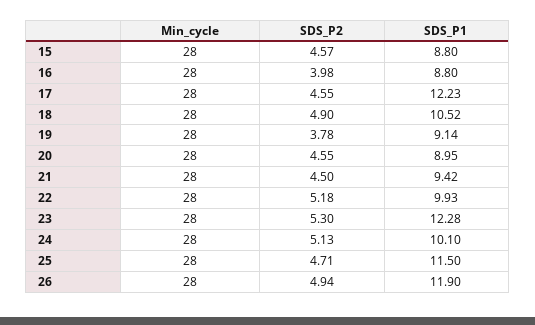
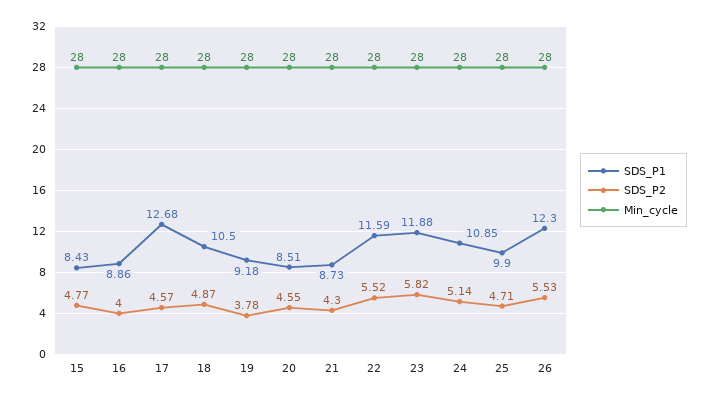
  {
    "Min_cycle": {
      "15": 28,
      "16": 28,
      "17": 28,
      "18": 28,
      "19": 28,
      "20": 28,
      "21": 28,
      "22": 28,
      "23": 28,
      "24": 28,
      "25": 28,
      "26": 28
    },
    "SDS_P2": {
-     "15": 4.57,
+     "15": 4.77,
-     "16": 3.98,
+     "16": 4,
-     "17": 4.55,
+     "17": 4.57,
-     "18": 4.9,
+     "18": 4.87,
      "19": 3.78,
      "20": 4.55,
-     "21": 4.5,
+     "21": 4.3,
-     "22": 5.18,
+     "22": 5.52,
-     "23": 5.3,
+     "23": 5.82,
-     "24": 5.13,
+     "24": 5.14,
      "25": 4.71,
-     "26": 4.94
+     "26": 5.53
    },
    "SDS_P1": {
-     "15": 8.8,
+     "15": 8.43,
-     "16": 8.8,
+     "16": 8.86,
-     "17": 12.23,
+     "17": 12.68,
-     "18": 10.52,
+     "18": 10.5,
-     "19": 9.14,
+     "19": 9.18,
-     "20": 8.95,
+     "20": 8.51,
-     "21": 9.42,
+     "21": 8.73,
-     "22": 9.93,
+     "22": 11.59,
-     "23": 12.28,
+     "23": 11.88,
-     "24": 10.1,
+     "24": 10.85,
-     "25": 11.5,
+     "25": 9.9,
-     "26": 11.9
+     "26": 12.3
    }
  }

